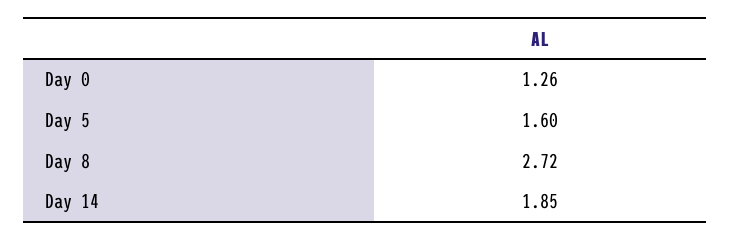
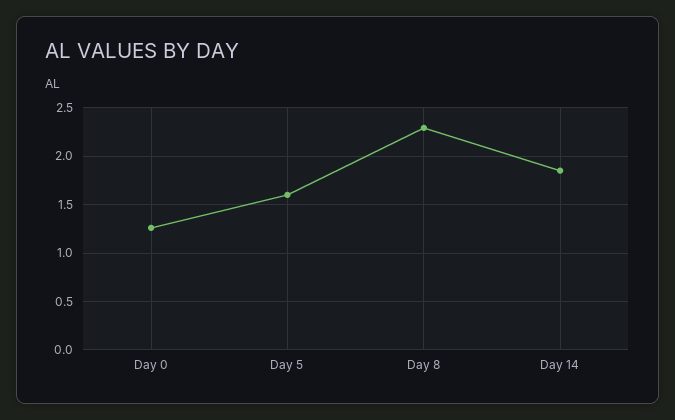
  {
    "Day 0": 1.26,
    "Day 5": 1.6,
-   "Day 8": 2.72,
+   "Day 8": 2.3,
    "Day 14": 1.85
  }

